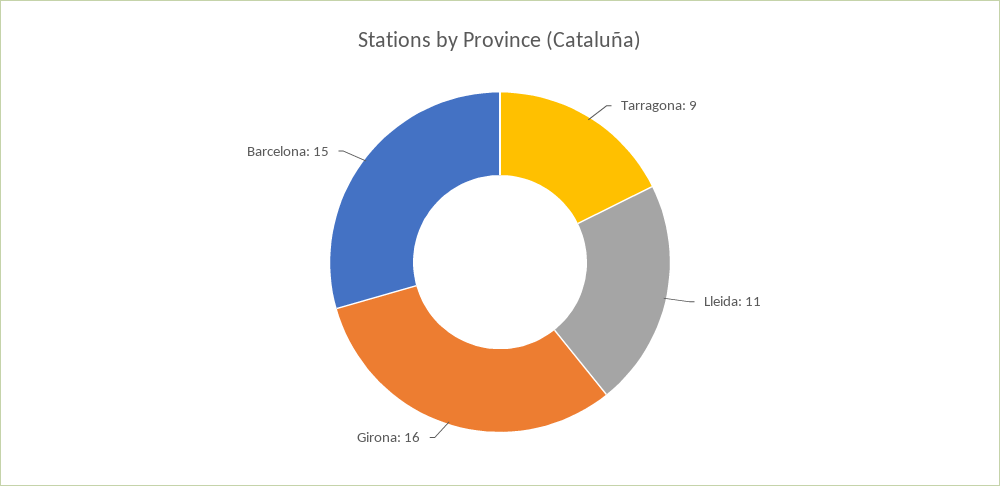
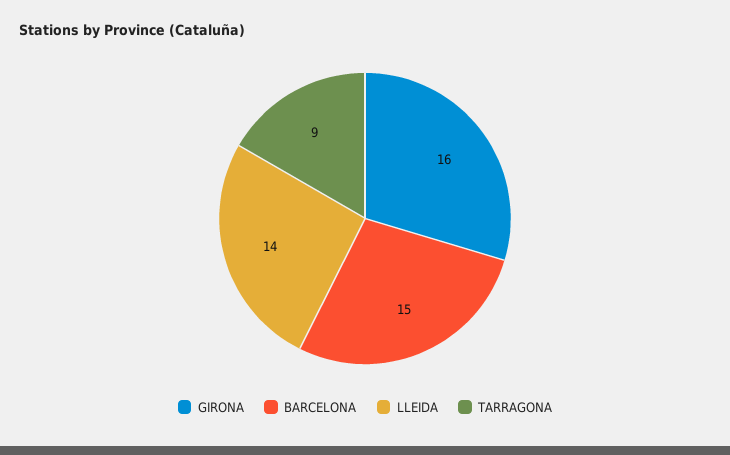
  {
    "Tarragona": 9,
-   "Lleida": 11,
+   "Lleida": 14,
    "Girona": 16,
    "Barcelona": 15
  }

